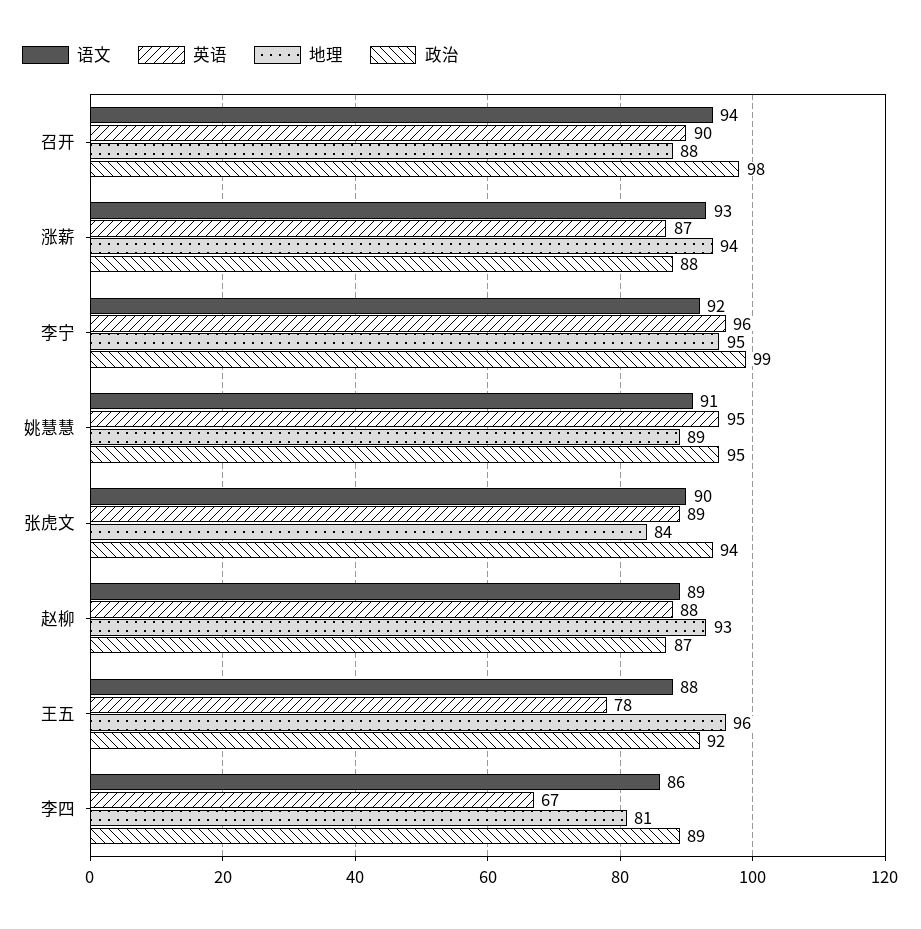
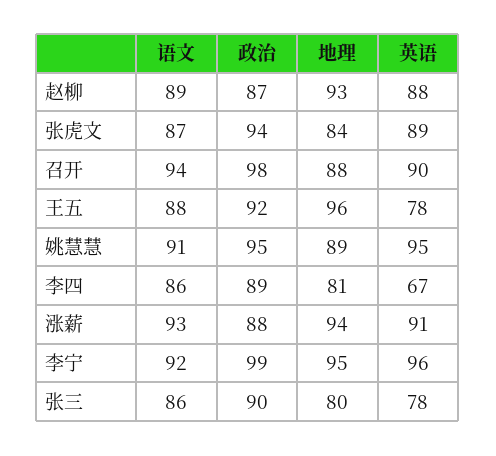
  {
    "语文": {
      "召开": 94,
      "涨薪": 93,
      "李宁": 92,
      "姚慧慧": 91,
-     "张虎文": 90,
+     "张虎文": 87,
      "赵柳": 89,
      "王五": 88,
-     "李四": 86
+     "李四": 86,
+     "张三": 86
    },
    "英语": {
      "召开": 90,
-     "涨薪": 87,
+     "涨薪": 91,
      "李宁": 96,
      "姚慧慧": 95,
      "张虎文": 89,
      "赵柳": 88,
      "王五": 78,
-     "李四": 67
+     "李四": 67,
+     "张三": 78
    },
    "地理": {
      "召开": 88,
      "涨薪": 94,
      "李宁": 95,
      "姚慧慧": 89,
      "张虎文": 84,
      "赵柳": 93,
      "王五": 96,
-     "李四": 81
+     "李四": 81,
+     "张三": 80
    },
    "政治": {
      "召开": 98,
      "涨薪": 88,
      "李宁": 99,
      "姚慧慧": 95,
      "张虎文": 94,
      "赵柳": 87,
      "王五": 92,
-     "李四": 89
+     "李四": 89,
+     "张三": 90
    }
  }

